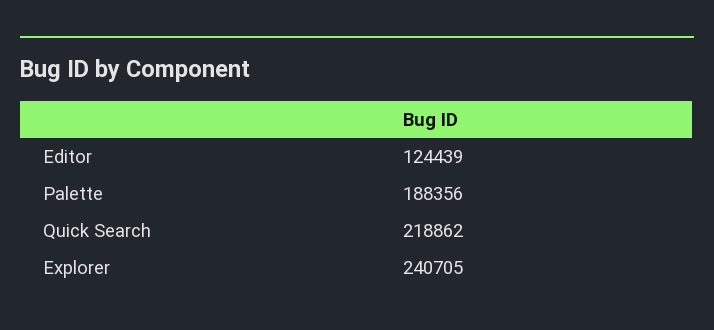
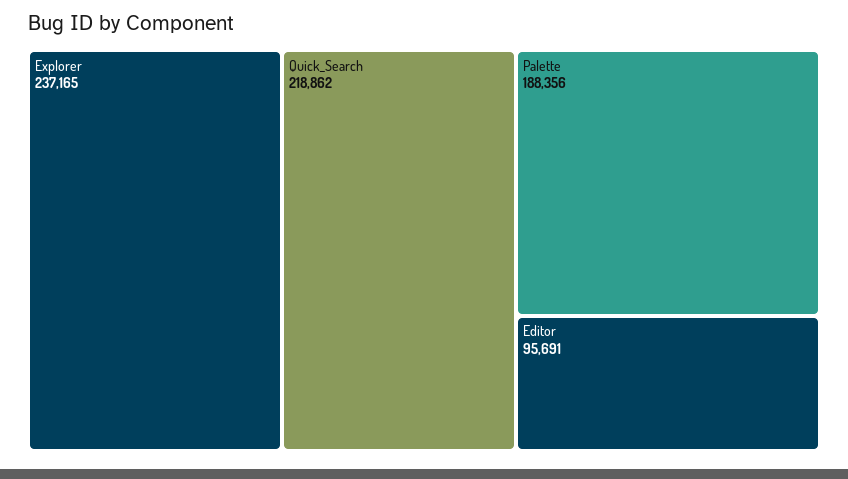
  {
-   "Editor": 124439,
+   "Editor": 95691,
    "Palette": 188356,
    "Quick Search": 218862,
-   "Explorer": 240705
+   "Explorer": 237165
  }

